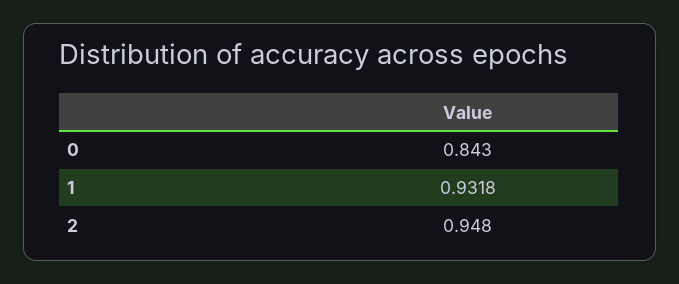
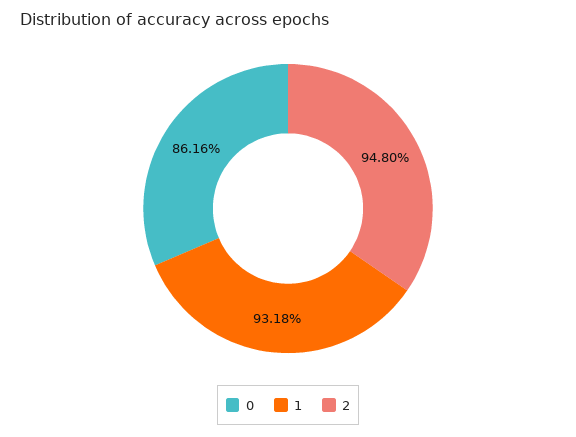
  {
-   "0": 0.843,
+   "0": 0.8616,
    "1": 0.9318,
    "2": 0.948
  }

